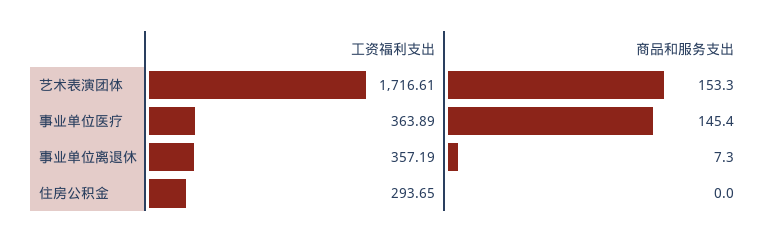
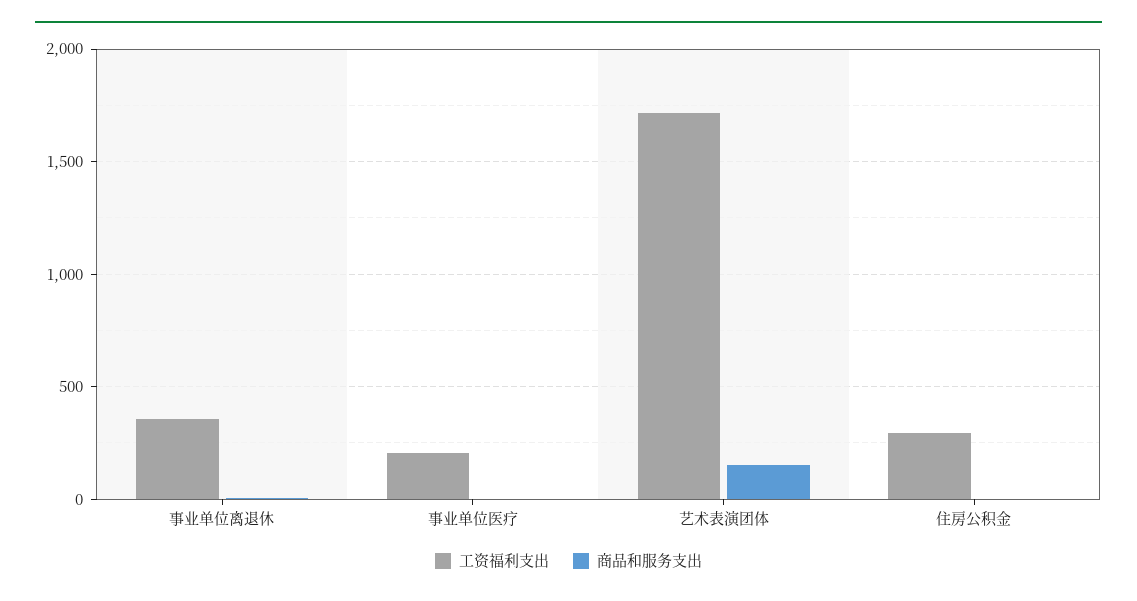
  {
    "工资福利支出": {
      "艺术表演团体": 1716.61,
-     "事业单位医疗": 363.89,
+     "事业单位医疗": 200,
      "事业单位离退休": 357.19,
      "住房公积金": 293.65
    },
    "商品和服务支出": {
      "艺术表演团体": 153.3,
-     "事业单位医疗": 145.4,
+     "事业单位医疗": 0,
      "事业单位离退休": 7.3,
      "住房公积金": 0
    }
  }

